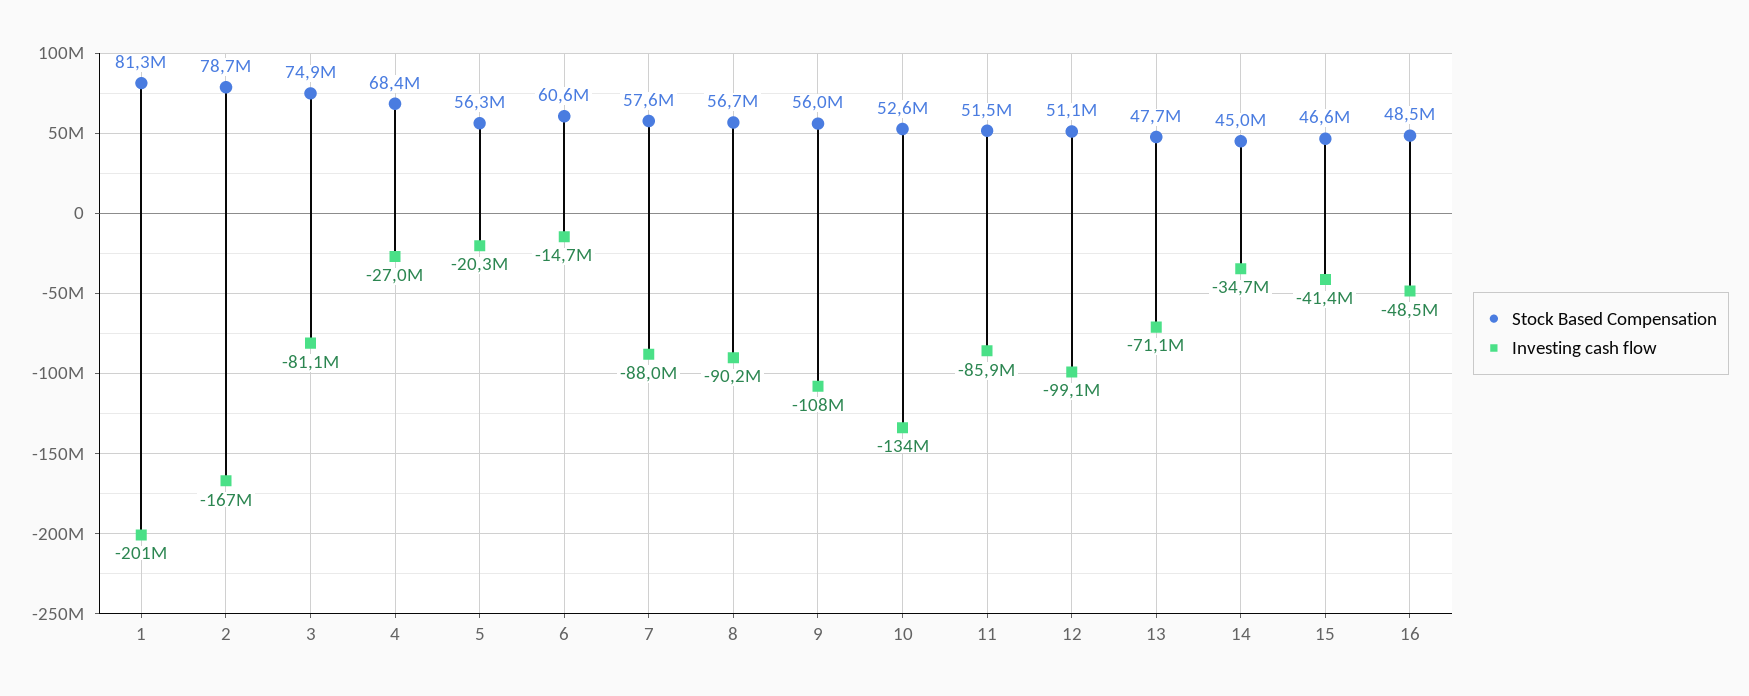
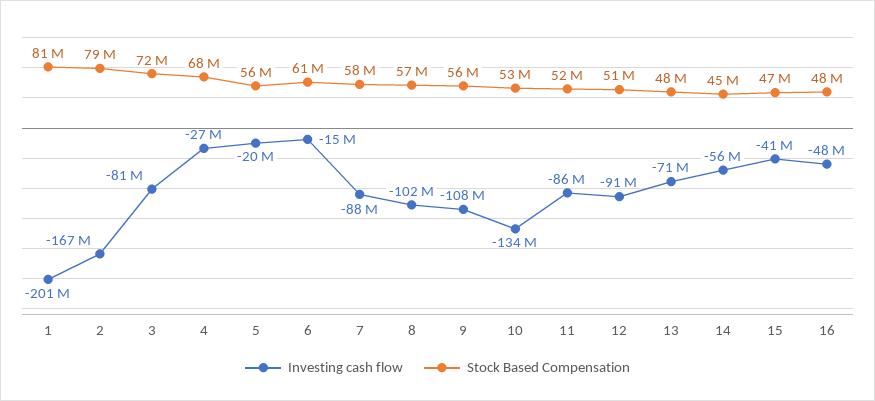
  {
    "Stock Based Compensation": {
      "1": 81300000,
      "2": 78700000,
-     "3": 74900000,
+     "3": 72000000,
      "4": 68400000,
      "5": 56300000,
      "6": 60600000,
      "7": 57600000,
      "8": 56700000,
      "9": 56000000,
      "10": 52600000,
      "11": 51500000,
      "12": 51100000,
      "13": 47700000,
      "14": 45000000,
      "15": 46600000,
      "16": 48500000
    },
    "Investing cash flow": {
      "1": -201000000,
      "2": -167000000,
      "3": -81100000,
      "4": -27000000,
      "5": -20300000,
      "6": -14700000,
      "7": -88000000,
-     "8": -90200000,
+     "8": -102000000,
      "9": -108000000,
      "10": -134000000,
      "11": -85900000,
-     "12": -99100000,
+     "12": -91000000,
      "13": -71100000,
-     "14": -34700000,
+     "14": -56000000,
      "15": -41400000,
      "16": -48500000
    }
  }

